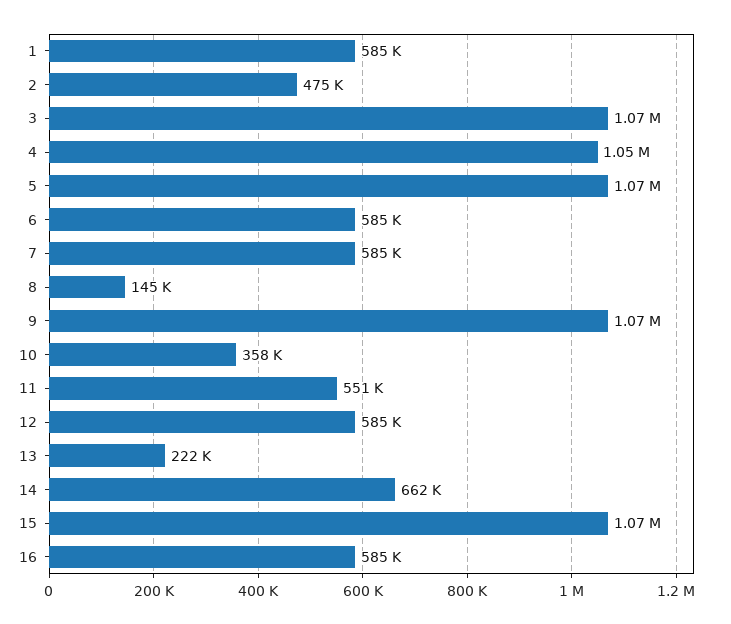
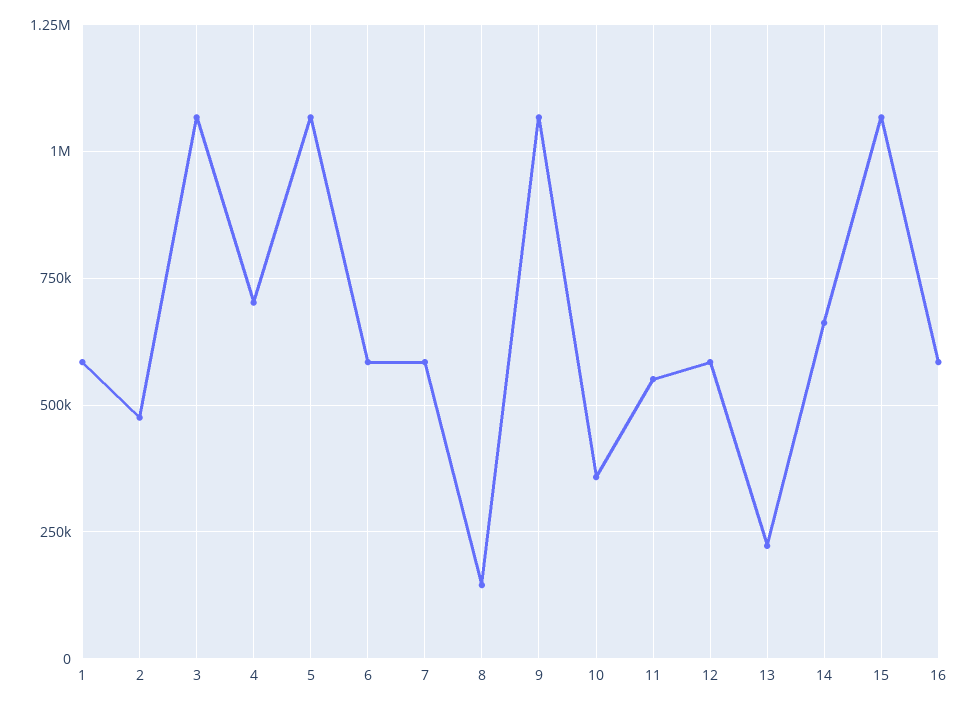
  {
    "1": 585000,
    "2": 475000,
    "3": 1070000,
-   "4": 1050000,
+   "4": 700000,
    "5": 1070000,
    "6": 585000,
    "7": 585000,
    "8": 145000,
    "9": 1070000,
    "10": 358000,
    "11": 551000,
    "12": 585000,
    "13": 222000,
    "14": 662000,
    "15": 1070000,
    "16": 585000
  }

